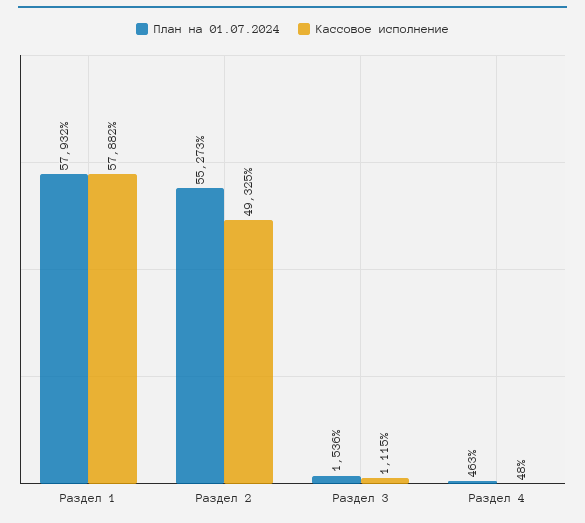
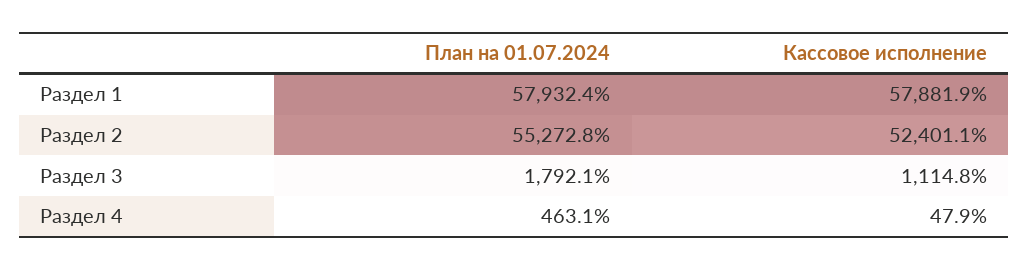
  {
    "План на 01.07.2024": {
      "Раздел 1": 57932.4,
      "Раздел 2": 55272.8,
-     "Раздел 3": 1536,
+     "Раздел 3": 1792.1,
      "Раздел 4": 463.1
    },
    "Кассовое исполнение": {
      "Раздел 1": 57881.9,
-     "Раздел 2": 49325,
+     "Раздел 2": 52401.1,
      "Раздел 3": 1114.8,
      "Раздел 4": 47.9
    }
  }

